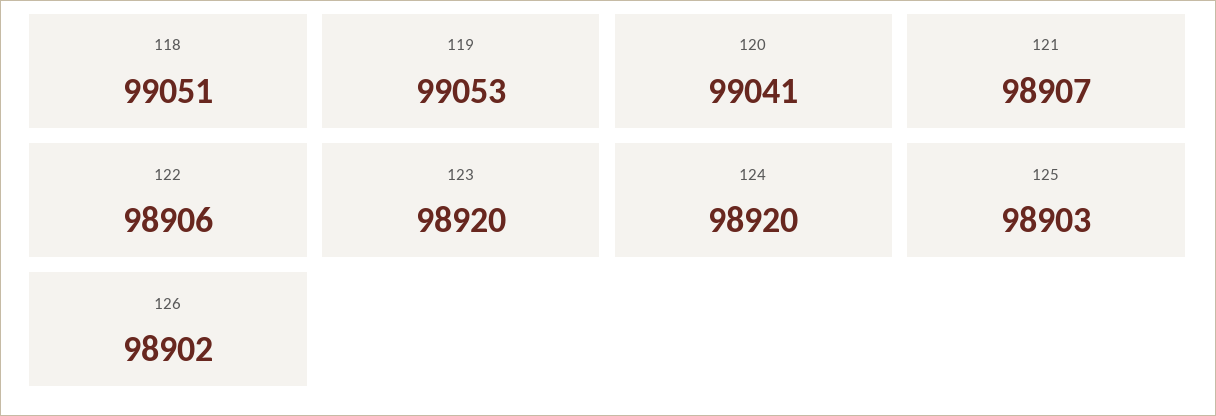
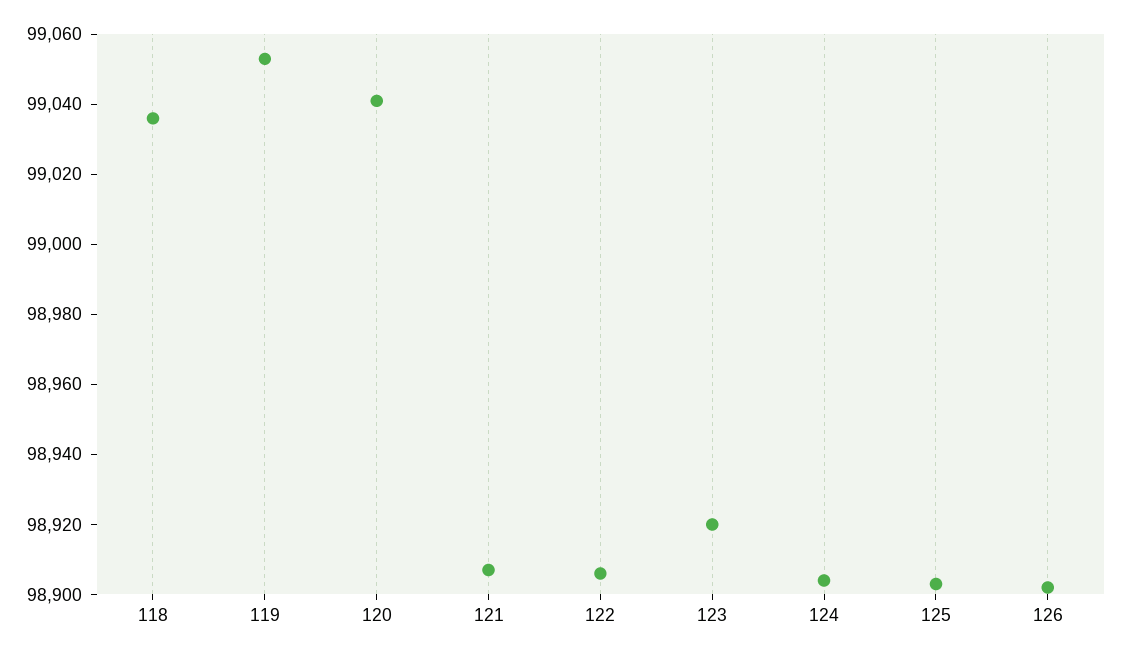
  {
-   "118": 99051,
+   "118": 99035,
    "119": 99053,
    "120": 99041,
    "121": 98907,
    "122": 98906,
    "123": 98920,
-   "124": 98920,
+   "124": 98905,
    "125": 98903,
    "126": 98902
  }

